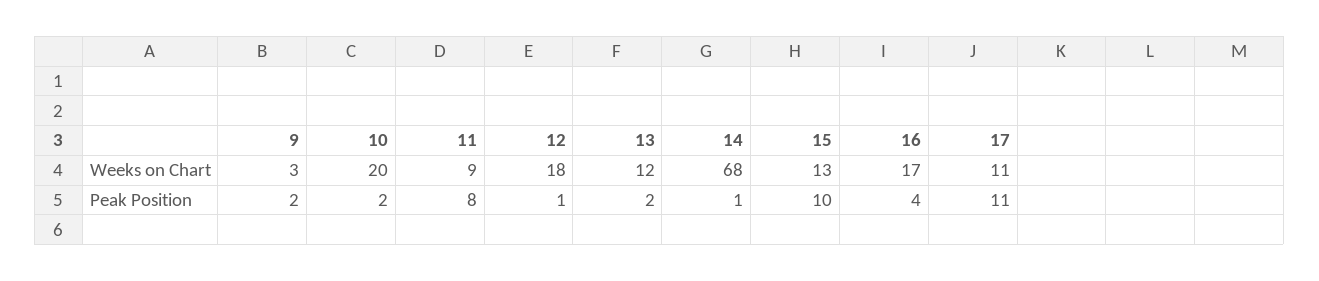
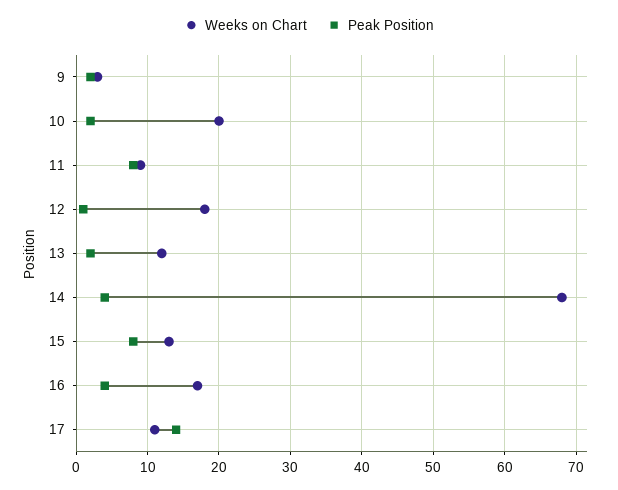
  {
    "Weeks on Chart": {
      "9": 3,
      "10": 20,
      "11": 9,
      "12": 18,
      "13": 12,
      "14": 68,
      "15": 13,
      "16": 17,
      "17": 11
    },
    "Peak Position": {
      "9": 2,
      "10": 2,
      "11": 8,
      "12": 1,
      "13": 2,
-     "14": 1,
+     "14": 4,
-     "15": 10,
+     "15": 8,
      "16": 4,
-     "17": 11
+     "17": 14
    }
  }

